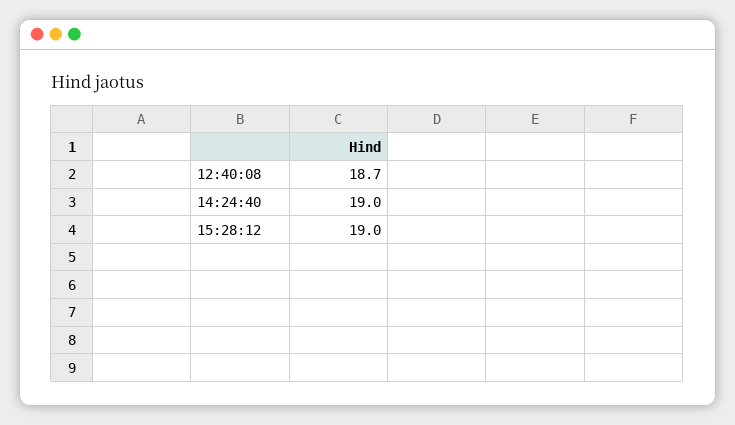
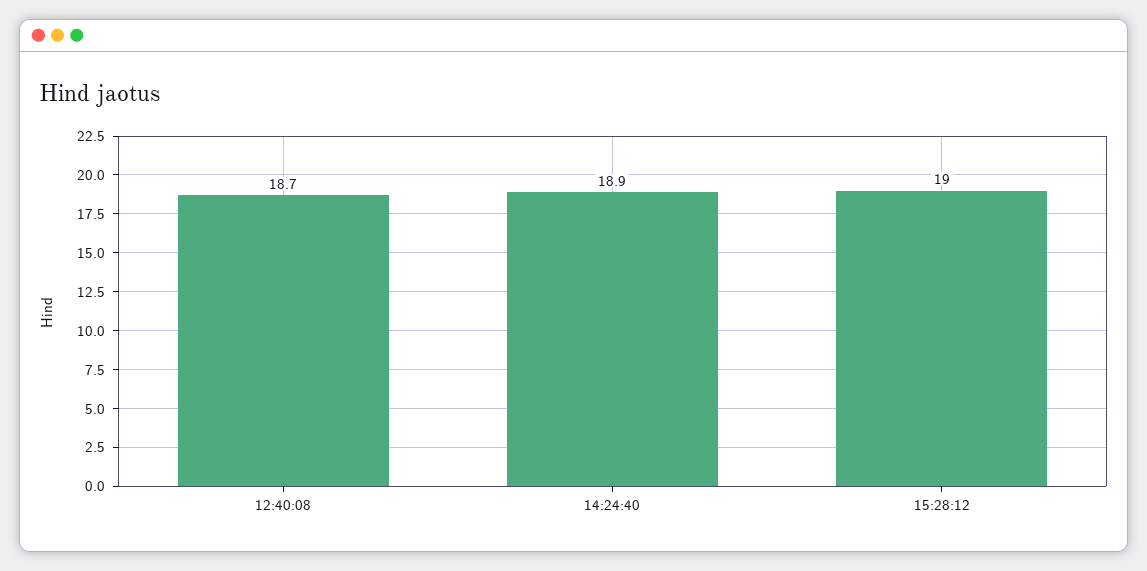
  {
    "12:40:08": 18.7,
-   "14:24:40": 19,
+   "14:24:40": 18.9,
    "15:28:12": 19
  }

